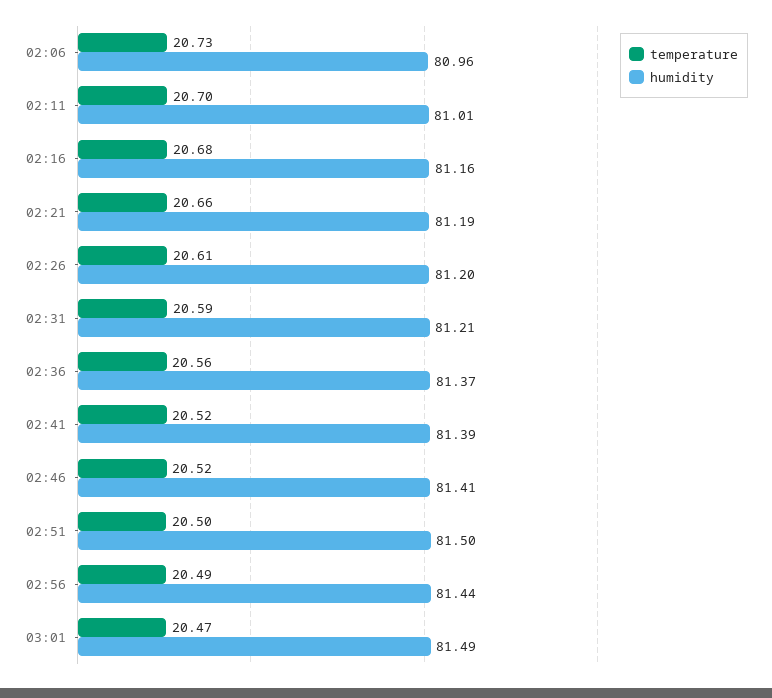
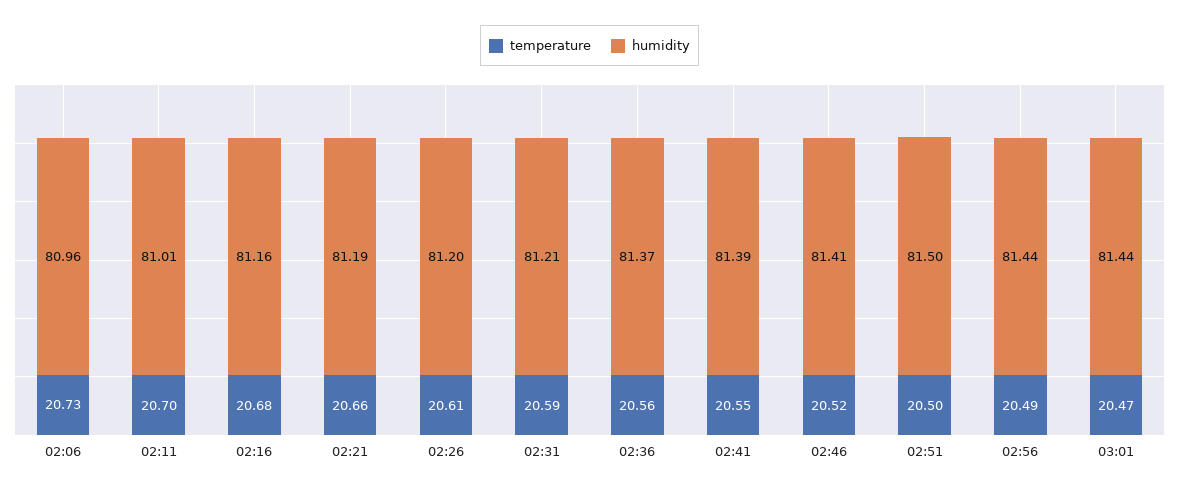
  {
    "temperature": {
      "02:06": 20.73,
      "02:11": 20.7,
      "02:16": 20.68,
      "02:21": 20.66,
      "02:26": 20.61,
      "02:31": 20.59,
      "02:36": 20.56,
-     "02:41": 20.52,
+     "02:41": 20.55,
      "02:46": 20.52,
      "02:51": 20.5,
      "02:56": 20.49,
      "03:01": 20.47
    },
    "humidity": {
      "02:06": 80.96,
      "02:11": 81.01,
      "02:16": 81.16,
      "02:21": 81.19,
      "02:26": 81.2,
      "02:31": 81.21,
      "02:36": 81.37,
      "02:41": 81.39,
      "02:46": 81.41,
      "02:51": 81.5,
      "02:56": 81.44,
-     "03:01": 81.49
+     "03:01": 81.44
    }
  }

